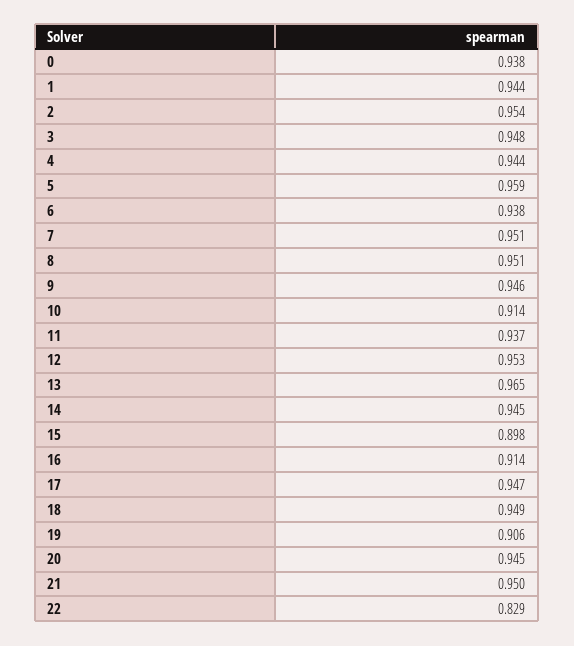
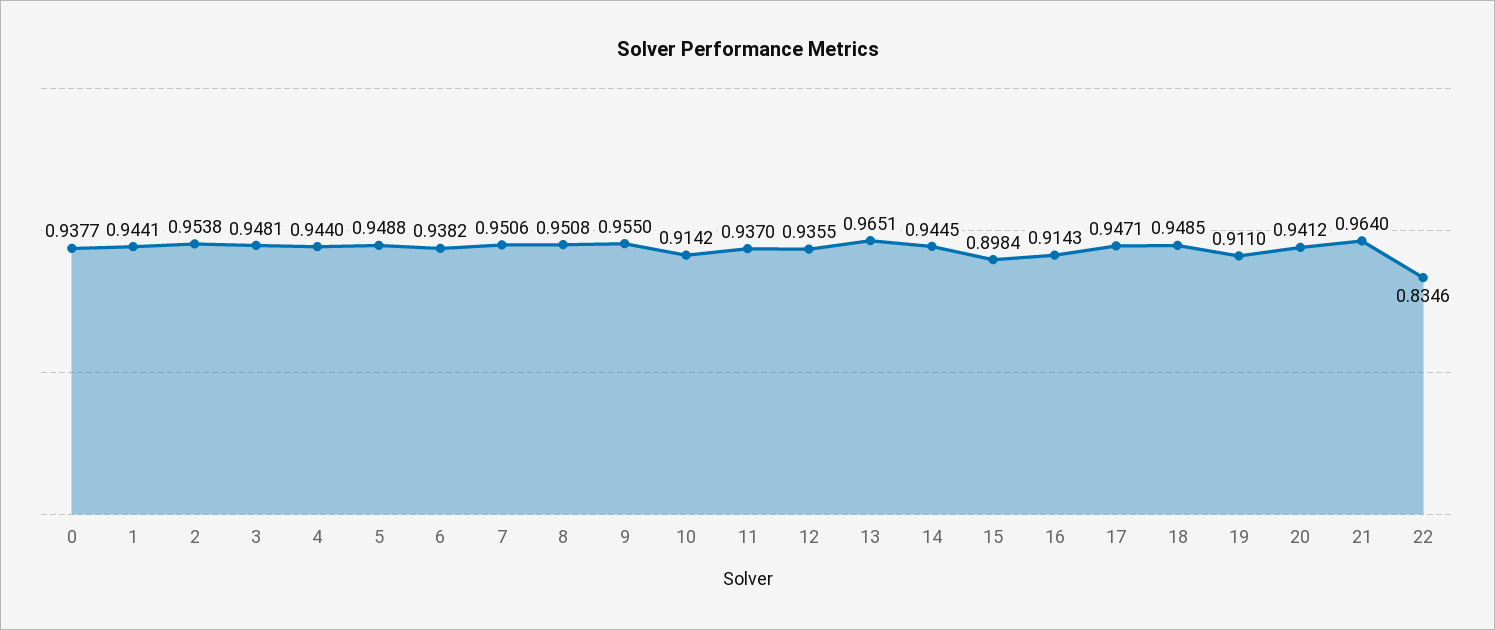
  {
    "0": 0.9377,
    "1": 0.9441,
    "2": 0.9538,
    "3": 0.9481,
    "4": 0.944,
-   "5": 0.959,
+   "5": 0.9488,
    "6": 0.9382,
    "7": 0.9506,
    "8": 0.9508,
-   "9": 0.946,
+   "9": 0.955,
    "10": 0.9142,
    "11": 0.937,
-   "12": 0.953,
+   "12": 0.9355,
    "13": 0.9651,
    "14": 0.9445,
    "15": 0.8984,
    "16": 0.9143,
    "17": 0.9471,
    "18": 0.9485,
-   "19": 0.906,
+   "19": 0.911,
-   "20": 0.945,
+   "20": 0.9412,
-   "21": 0.95,
+   "21": 0.964,
-   "22": 0.829
+   "22": 0.8346
  }

